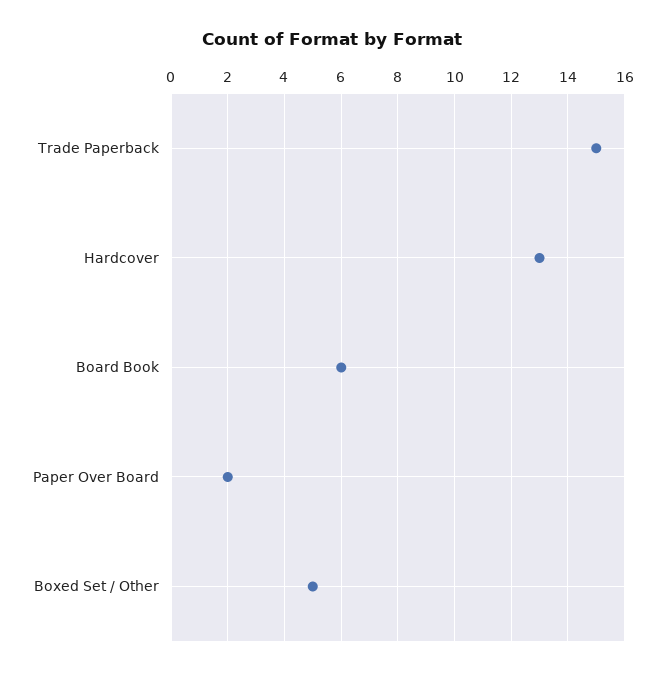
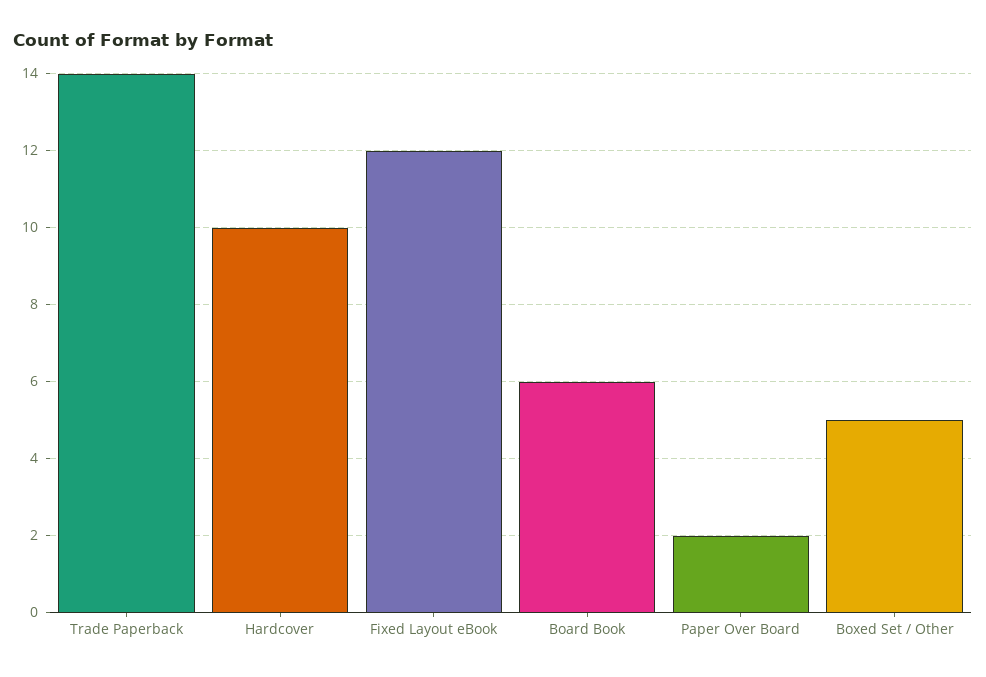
  {
-   "Trade Paperback": 15,
+   "Trade Paperback": 14,
-   "Hardcover": 13,
+   "Hardcover": 10,
    "Board Book": 6,
    "Paper Over Board": 2,
-   "Boxed Set / Other": 5
+   "Boxed Set / Other": 5,
+   "Fixed Layout eBook": 12
  }

